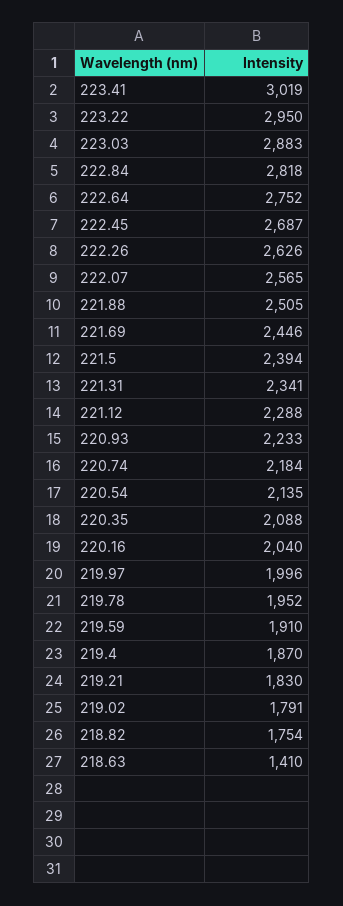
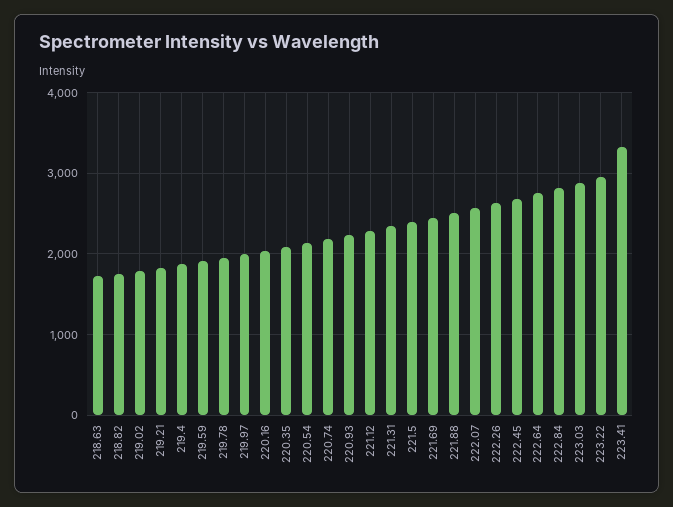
  {
-   "223.41": 3019,
+   "223.41": 3300,
    "223.22": 2950,
    "223.03": 2883,
    "222.84": 2818,
    "222.64": 2752,
    "222.45": 2687,
    "222.26": 2626,
    "222.07": 2565,
    "221.88": 2505,
    "221.69": 2446,
    "221.5": 2394,
    "221.31": 2341,
    "221.12": 2288,
    "220.93": 2233,
    "220.74": 2184,
    "220.54": 2135,
    "220.35": 2088,
    "220.16": 2040,
    "219.97": 1996,
    "219.78": 1952,
    "219.59": 1910,
    "219.4": 1870,
    "219.21": 1830,
    "219.02": 1791,
    "218.82": 1754,
-   "218.63": 1410
+   "218.63": 1700
  }

